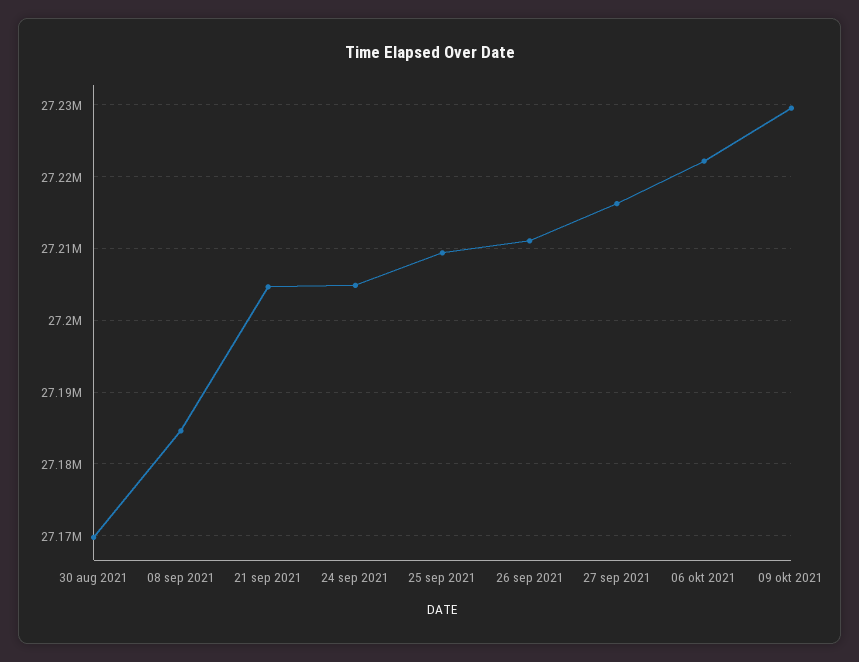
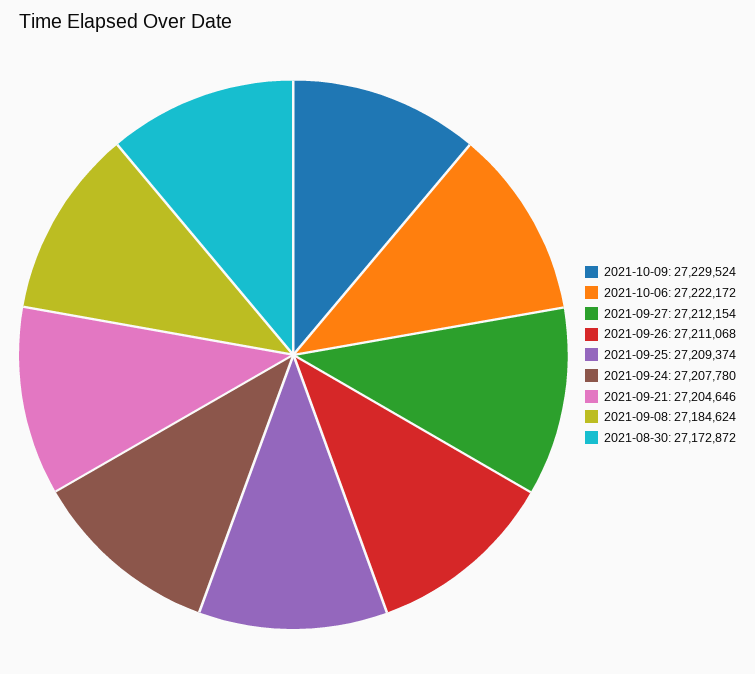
  {
-   "30 aug 2021": 27170000,
+   "30 aug 2021": 27172872,
    "08 sep 2021": 27184624,
    "21 sep 2021": 27204646,
-   "24 sep 2021": 27205000,
+   "24 sep 2021": 27207780,
    "25 sep 2021": 27209374,
    "26 sep 2021": 27211068,
-   "27 sep 2021": 27216000,
+   "27 sep 2021": 27212154,
    "06 okt 2021": 27222172,
    "09 okt 2021": 27229524
  }

